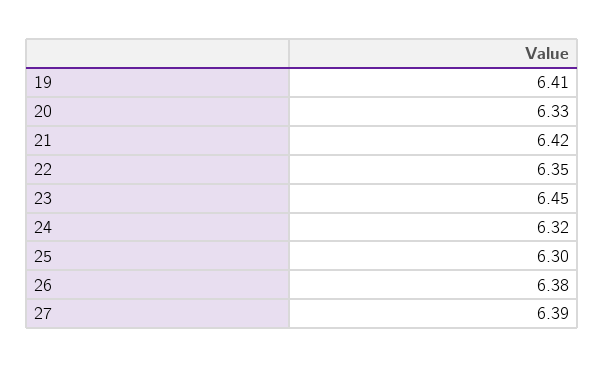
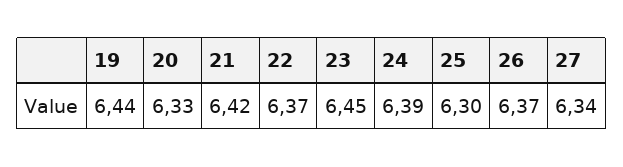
  {
-   "19": 6.41,
+   "19": 6.44,
    "20": 6.33,
    "21": 6.42,
-   "22": 6.35,
+   "22": 6.37,
    "23": 6.45,
-   "24": 6.32,
+   "24": 6.39,
    "25": 6.3,
-   "26": 6.38,
+   "26": 6.37,
-   "27": 6.39
+   "27": 6.34
  }

